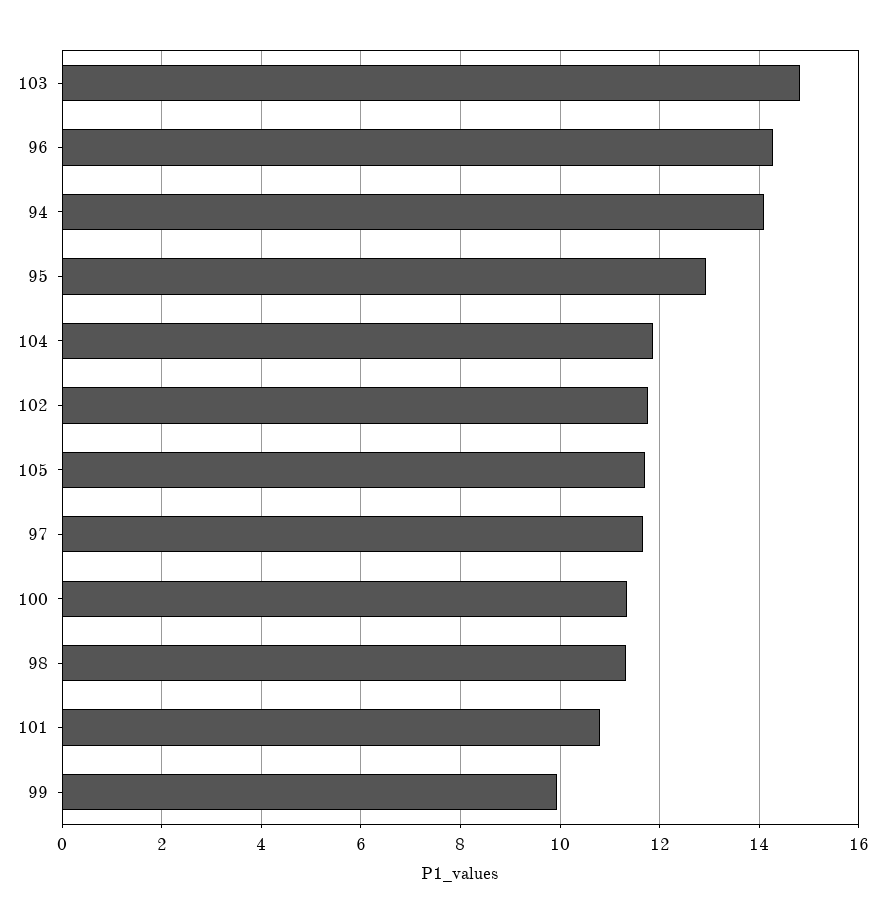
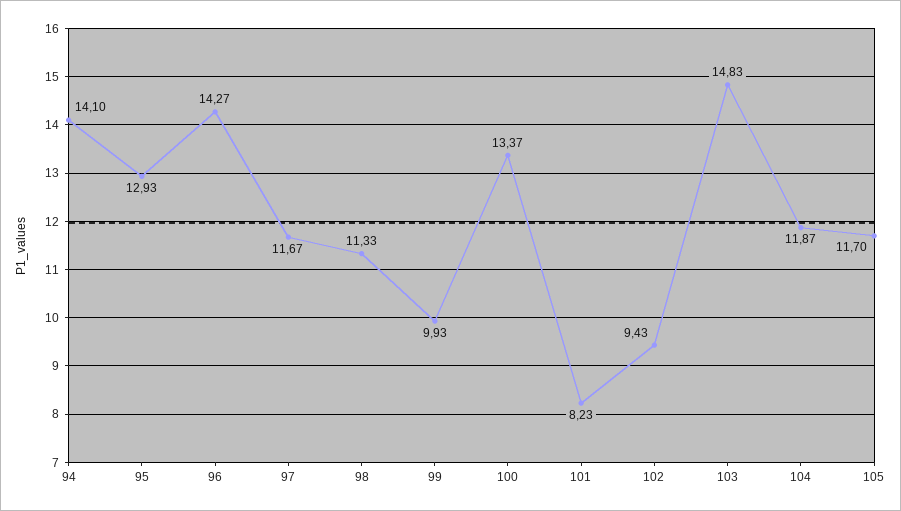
  {
    "103": 14.83,
    "96": 14.27,
    "94": 14.1,
    "95": 12.93,
    "104": 11.87,
-   "102": 11.8,
+   "102": 9.43,
    "105": 11.7,
    "97": 11.67,
-   "100": 11.4,
+   "100": 13.37,
    "98": 11.33,
-   "101": 10.8,
+   "101": 8.23,
    "99": 9.93
  }

